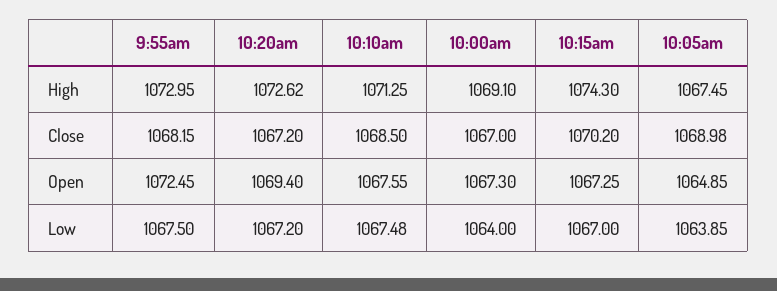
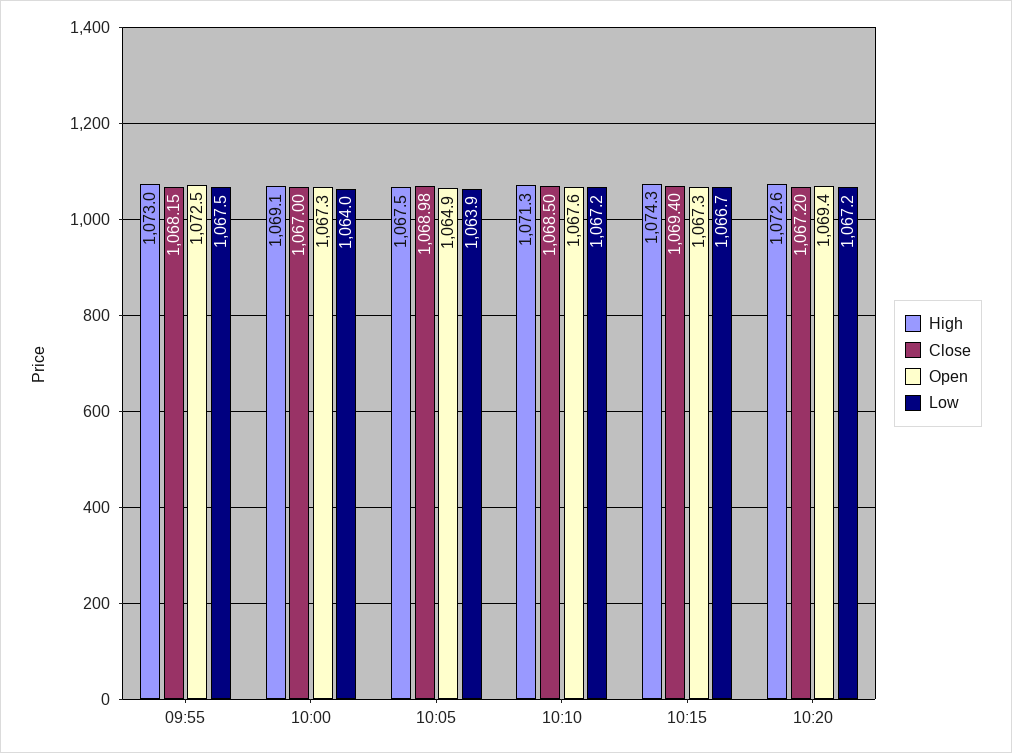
  {
    "High": {
      "9:55am": 1072.95,
      "10:20am": 1072.62,
      "10:10am": 1071.25,
      "10:00am": 1069.1,
      "10:15am": 1074.3,
      "10:05am": 1067.45
    },
    "Close": {
      "9:55am": 1068.15,
      "10:20am": 1067.2,
      "10:10am": 1068.5,
      "10:00am": 1067,
-     "10:15am": 1070.2,
+     "10:15am": 1069.4,
      "10:05am": 1068.98
    },
    "Open": {
      "9:55am": 1072.45,
      "10:20am": 1069.4,
      "10:10am": 1067.55,
      "10:00am": 1067.3,
      "10:15am": 1067.25,
      "10:05am": 1064.85
    },
    "Low": {
      "9:55am": 1067.5,
      "10:20am": 1067.2,
-     "10:10am": 1067.48,
+     "10:10am": 1067.2,
      "10:00am": 1064,
-     "10:15am": 1067,
+     "10:15am": 1066.7,
      "10:05am": 1063.85
    }
  }

